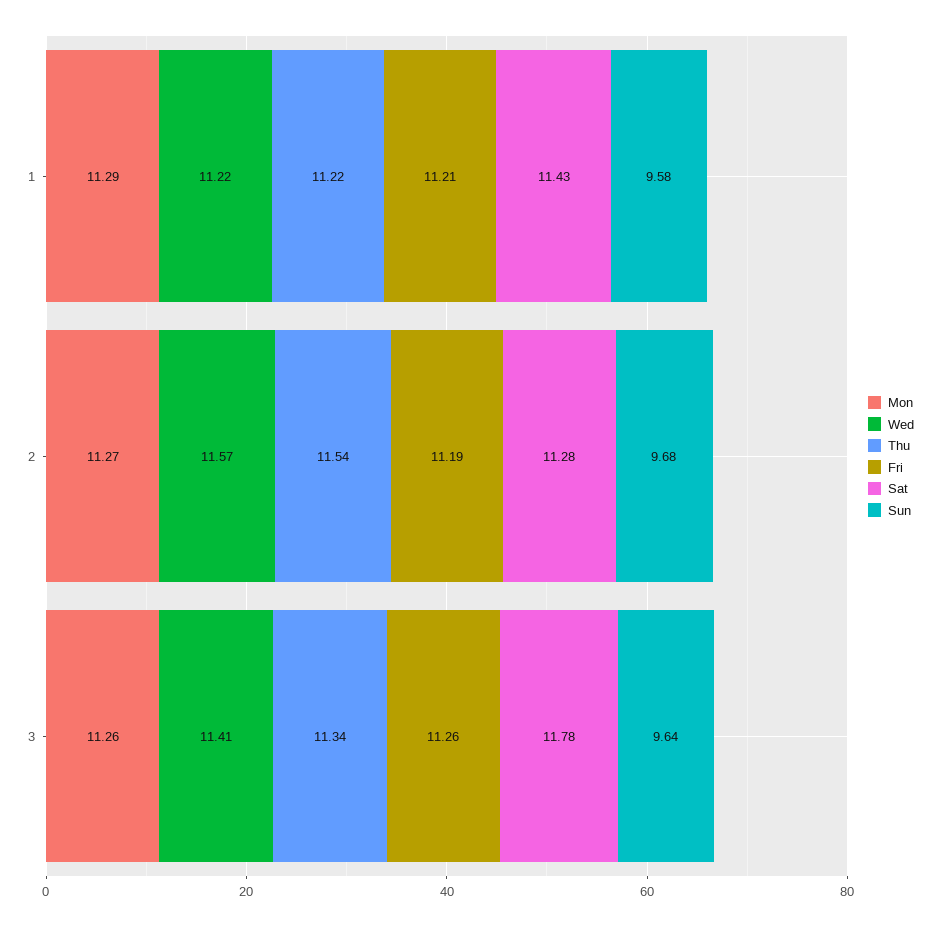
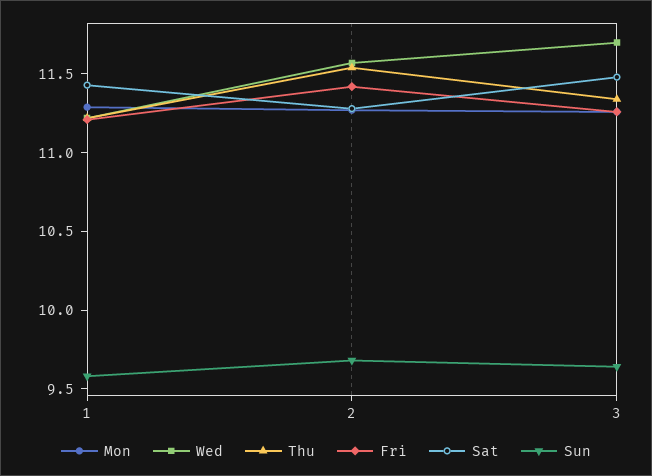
  {
    "Mon": {
      "1": 11.29,
      "2": 11.27,
      "3": 11.26
    },
    "Wed": {
      "1": 11.22,
      "2": 11.57,
-     "3": 11.41
+     "3": 11.7
    },
    "Thu": {
      "1": 11.22,
      "2": 11.54,
      "3": 11.34
    },
    "Fri": {
      "1": 11.21,
-     "2": 11.19,
+     "2": 11.4,
      "3": 11.26
    },
    "Sat": {
      "1": 11.43,
      "2": 11.28,
-     "3": 11.78
+     "3": 11.5
    },
    "Sun": {
      "1": 9.58,
      "2": 9.68,
      "3": 9.64
    }
  }

